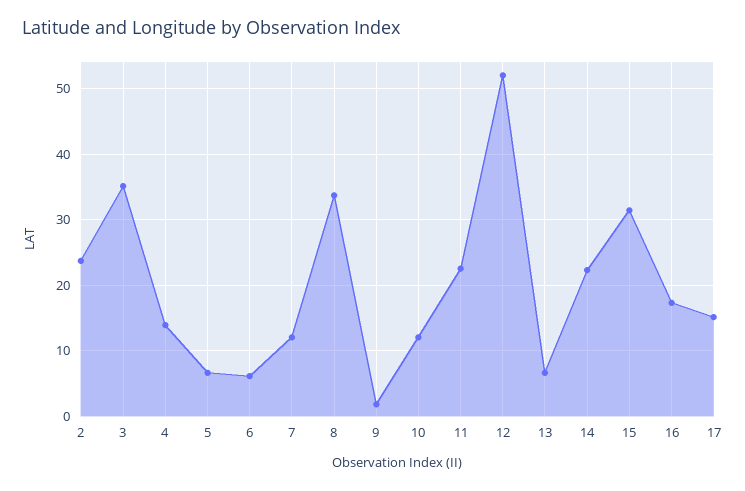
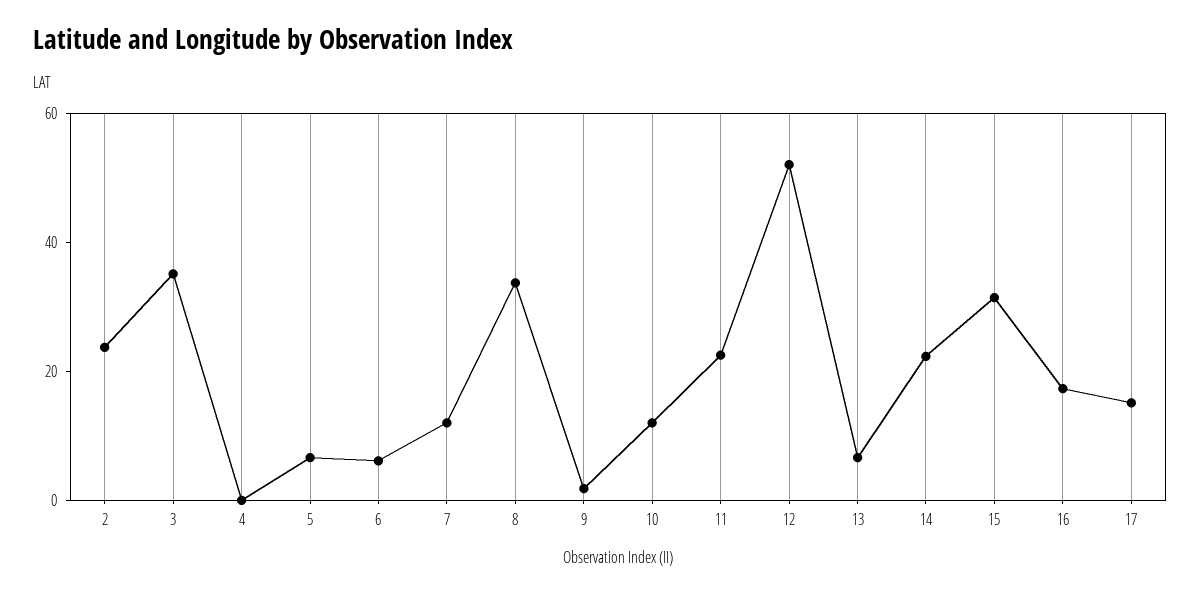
  {
    "2": 24,
    "3": 35,
-   "4": 14,
+   "4": 0,
    "5": 7,
    "6": 6,
    "7": 12,
    "8": 34,
    "9": 2,
    "10": 12,
    "11": 23,
    "12": 52,
    "13": 7,
    "14": 22,
    "15": 31,
    "16": 17,
    "17": 15
  }

